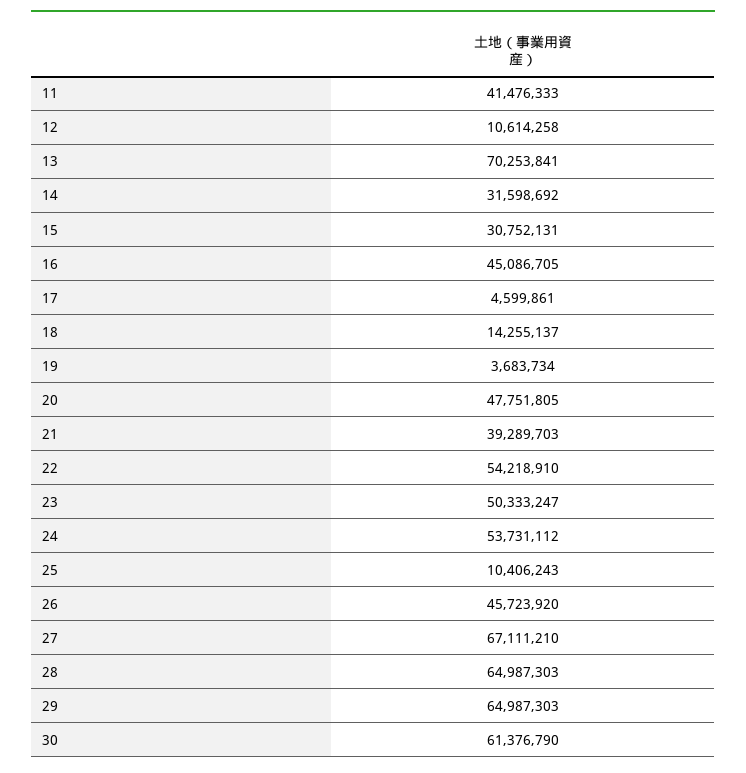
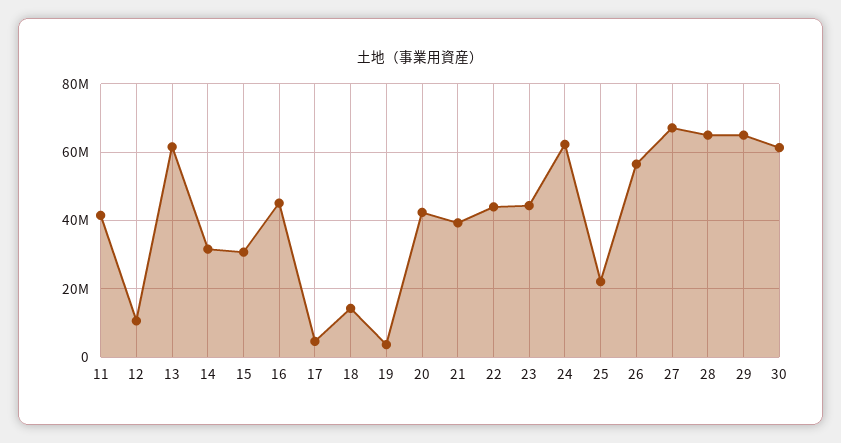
  {
    "11": 41476333,
    "12": 10614258,
-   "13": 70253841,
+   "13": 62000000,
    "14": 31598692,
    "15": 30752131,
    "16": 45086705,
    "17": 4599861,
    "18": 14255137,
    "19": 3683734,
-   "20": 47751805,
+   "20": 42000000,
    "21": 39289703,
-   "22": 54218910,
+   "22": 44000000,
-   "23": 50333247,
+   "23": 44000000,
-   "24": 53731112,
+   "24": 62000000,
-   "25": 10406243,
+   "25": 22000000,
-   "26": 45723920,
+   "26": 56000000,
    "27": 67111210,
    "28": 64987303,
    "29": 64987303,
    "30": 61376790
  }

